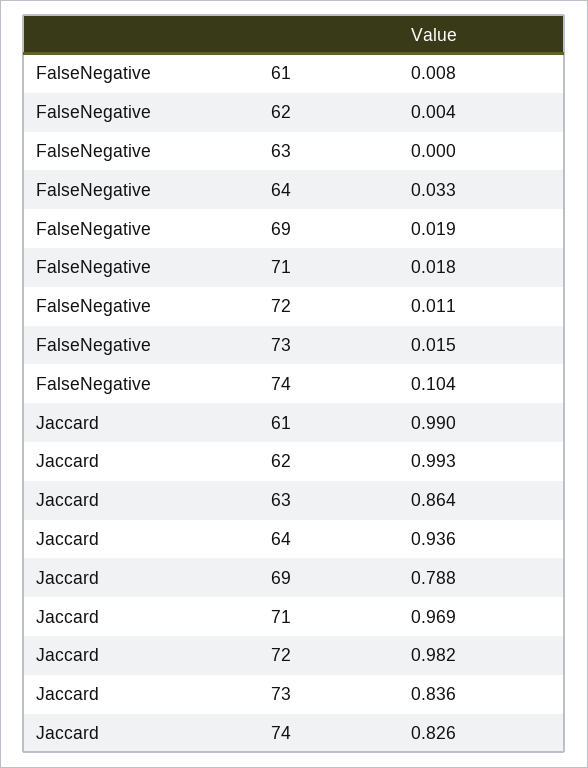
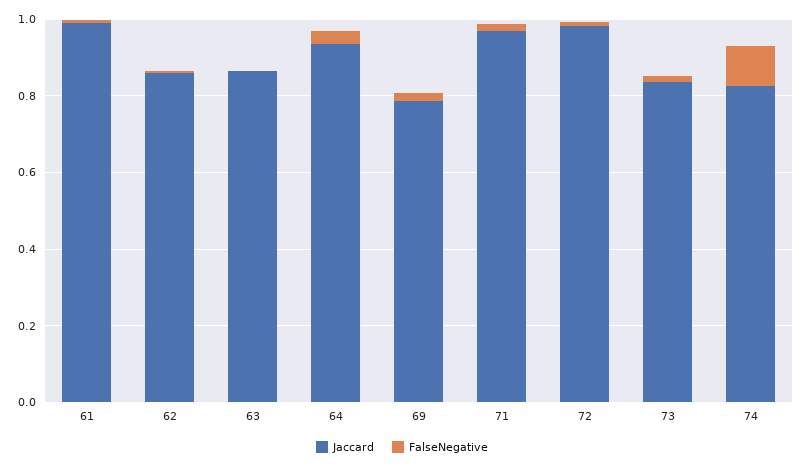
  {
    "FalseNegative": {
      "61": 0.008,
      "62": 0.004,
      "63": 0,
      "64": 0.033,
      "69": 0.019,
      "71": 0.018,
      "72": 0.011,
      "73": 0.015,
      "74": 0.104
    },
    "Jaccard": {
      "61": 0.99,
-     "62": 0.993,
+     "62": 0.85,
      "63": 0.864,
      "64": 0.936,
      "69": 0.788,
      "71": 0.969,
      "72": 0.982,
      "73": 0.836,
      "74": 0.826
    }
  }

